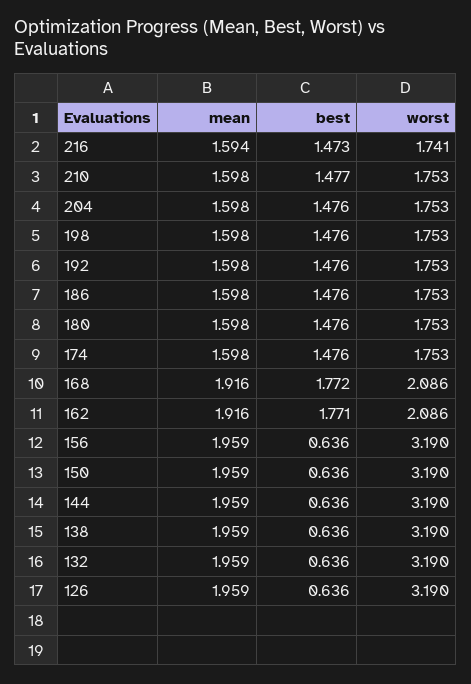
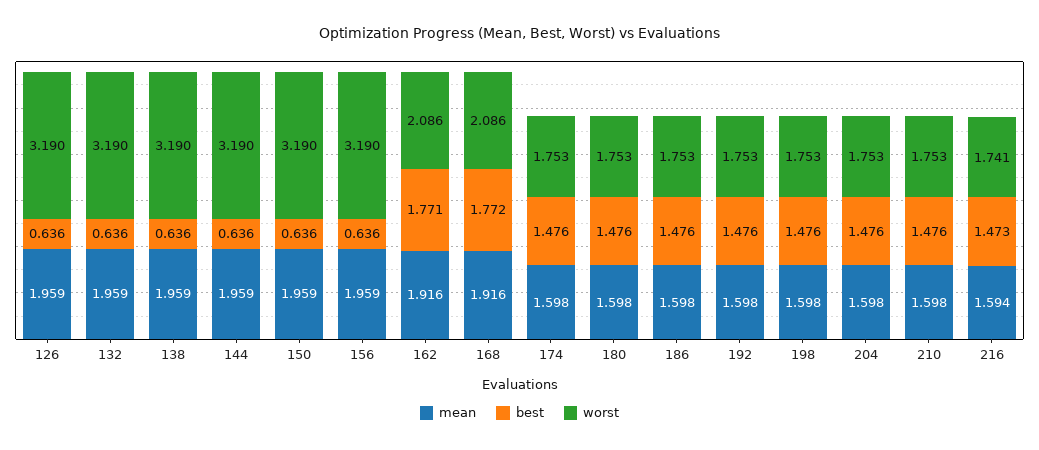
  {
    "mean": {
      "216": 1.594,
      "210": 1.598,
      "204": 1.598,
      "198": 1.598,
      "192": 1.598,
      "186": 1.598,
      "180": 1.598,
      "174": 1.598,
      "168": 1.916,
      "162": 1.916,
      "156": 1.959,
      "150": 1.959,
      "144": 1.959,
      "138": 1.959,
      "132": 1.959,
      "126": 1.959
    },
    "best": {
      "216": 1.473,
-     "210": 1.477,
+     "210": 1.476,
      "204": 1.476,
      "198": 1.476,
      "192": 1.476,
      "186": 1.476,
      "180": 1.476,
      "174": 1.476,
      "168": 1.772,
      "162": 1.771,
      "156": 0.636,
      "150": 0.636,
      "144": 0.636,
      "138": 0.636,
      "132": 0.636,
      "126": 0.636
    },
    "worst": {
      "216": 1.741,
      "210": 1.753,
      "204": 1.753,
      "198": 1.753,
      "192": 1.753,
      "186": 1.753,
      "180": 1.753,
      "174": 1.753,
      "168": 2.086,
      "162": 2.086,
      "156": 3.19,
      "150": 3.19,
      "144": 3.19,
      "138": 3.19,
      "132": 3.19,
      "126": 3.19
    }
  }

